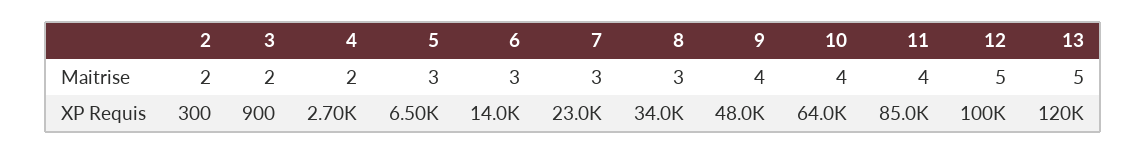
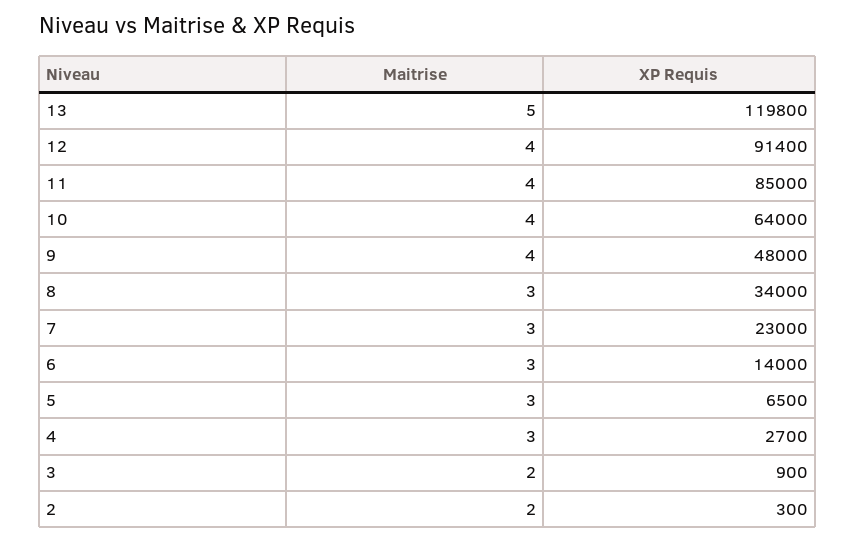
  {
    "2": {
      "Maitrise": 2,
      "XP Requis": 300
    },
    "3": {
      "Maitrise": 2,
      "XP Requis": 900
    },
    "4": {
-     "Maitrise": 2,
+     "Maitrise": 3,
      "XP Requis": 2700
    },
    "5": {
      "Maitrise": 3,
      "XP Requis": 6500
    },
    "6": {
      "Maitrise": 3,
      "XP Requis": 14000
    },
    "7": {
      "Maitrise": 3,
      "XP Requis": 23000
    },
    "8": {
      "Maitrise": 3,
      "XP Requis": 34000
    },
    "9": {
      "Maitrise": 4,
      "XP Requis": 48000
    },
    "10": {
      "Maitrise": 4,
      "XP Requis": 64000
    },
    "11": {
      "Maitrise": 4,
      "XP Requis": 85000
    },
    "12": {
-     "Maitrise": 5,
+     "Maitrise": 4,
-     "XP Requis": 100000
+     "XP Requis": 91400
    },
    "13": {
      "Maitrise": 5,
      "XP Requis": 119800
    }
  }

